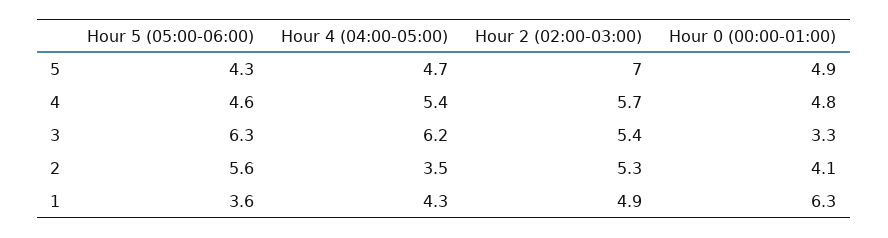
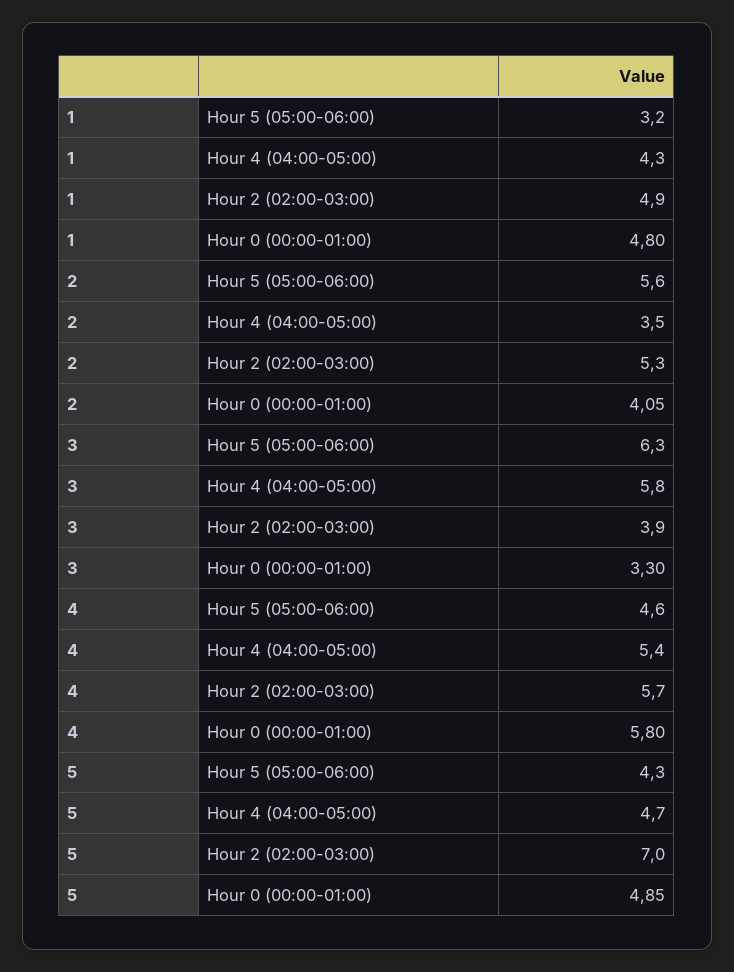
  {
    "Hour 5 (05:00-06:00)": {
      "5": 4.3,
      "4": 4.6,
      "3": 6.3,
      "2": 5.6,
-     "1": 3.6
+     "1": 3.2
    },
    "Hour 4 (04:00-05:00)": {
      "5": 4.7,
      "4": 5.4,
-     "3": 6.2,
+     "3": 5.8,
      "2": 3.5,
      "1": 4.3
    },
    "Hour 2 (02:00-03:00)": {
      "5": 7,
      "4": 5.7,
-     "3": 5.4,
+     "3": 3.9,
      "2": 5.3,
      "1": 4.9
    },
    "Hour 0 (00:00-01:00)": {
      "5": 4.85,
-     "4": 4.8,
+     "4": 5.8,
      "3": 3.3,
      "2": 4.05,
-     "1": 6.3
+     "1": 4.8
    }
  }

